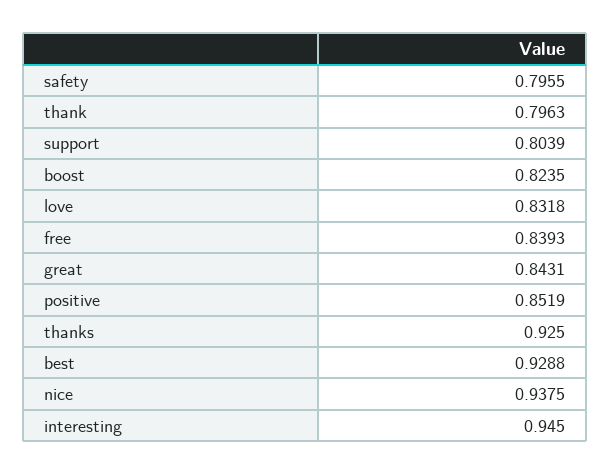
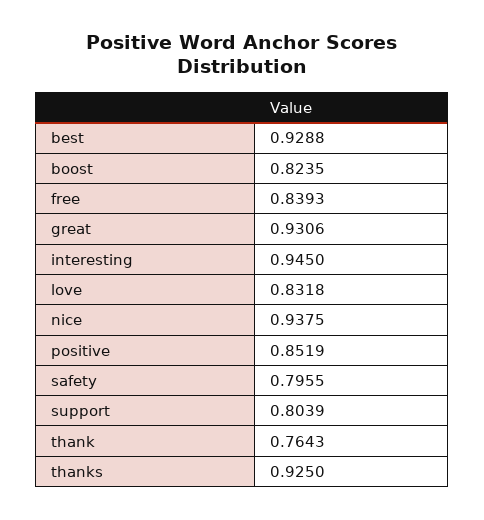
  {
    "safety": 0.7955,
-   "thank": 0.7963,
+   "thank": 0.7643,
    "support": 0.8039,
    "boost": 0.8235,
    "love": 0.8318,
    "free": 0.8393,
-   "great": 0.8431,
+   "great": 0.9306,
    "positive": 0.8519,
    "thanks": 0.925,
    "best": 0.9288,
    "nice": 0.9375,
    "interesting": 0.945
  }

